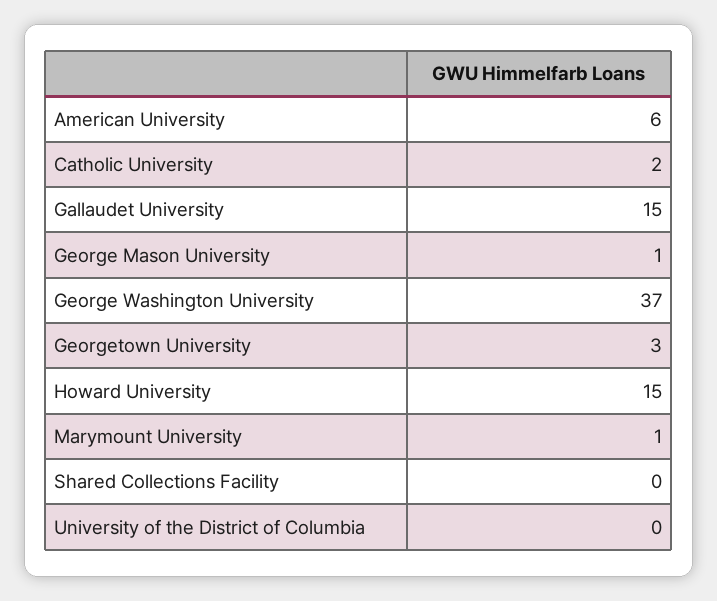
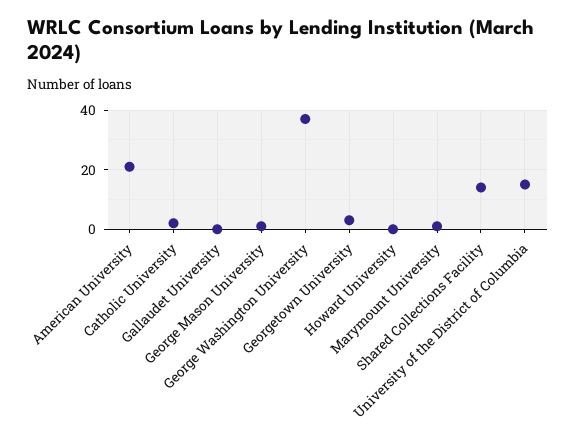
  {
-   "American University": 6,
+   "American University": 20,
    "Catholic University": 2,
-   "Gallaudet University": 15,
+   "Gallaudet University": 0,
    "George Mason University": 1,
    "George Washington University": 37,
    "Georgetown University": 3,
-   "Howard University": 15,
+   "Howard University": 0,
    "Marymount University": 1,
-   "Shared Collections Facility": 0,
+   "Shared Collections Facility": 15,
-   "University of the District of Columbia": 0
+   "University of the District of Columbia": 15
  }

